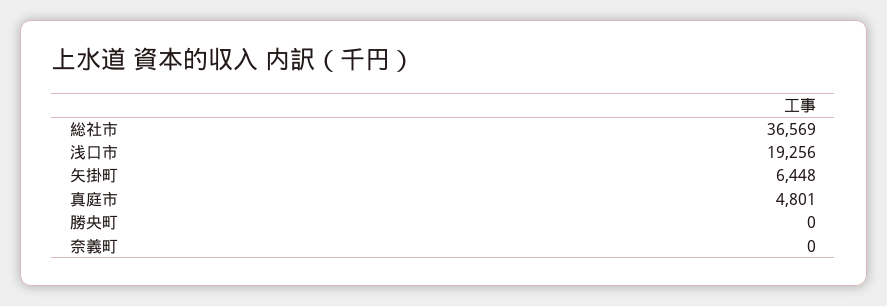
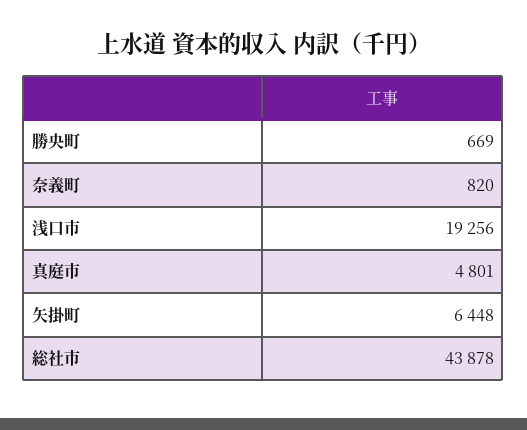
  {
-   "総社市": 36569,
+   "総社市": 43878,
    "浅口市": 19256,
    "矢掛町": 6448,
    "真庭市": 4801,
-   "勝央町": 0,
+   "勝央町": 669,
-   "奈義町": 0
+   "奈義町": 820
  }

